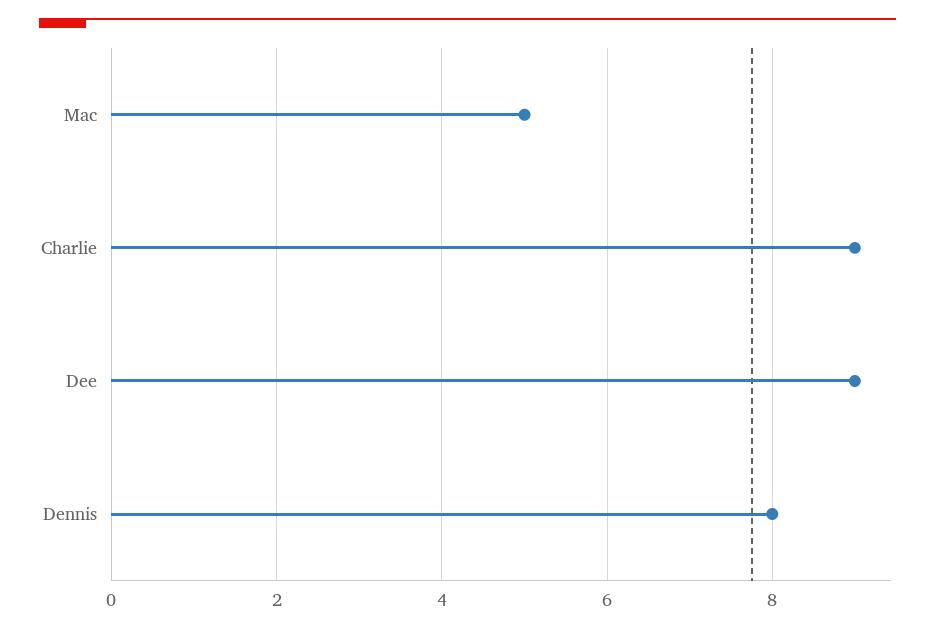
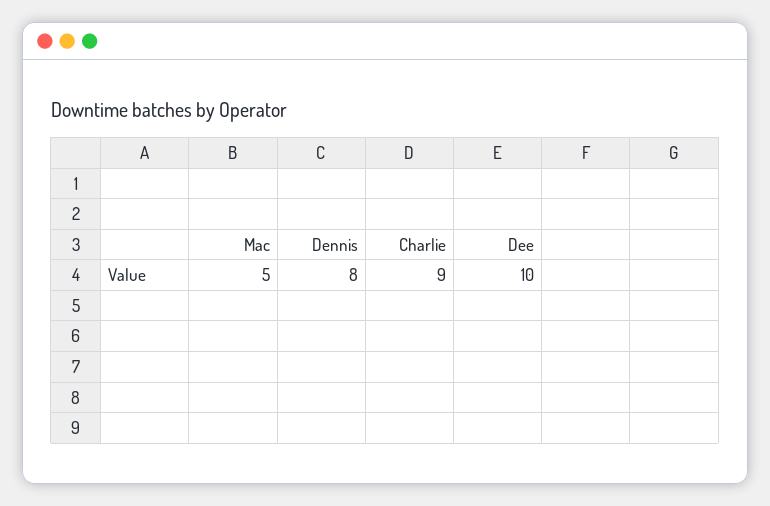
  {
    "Mac": 5,
    "Charlie": 9,
-   "Dee": 9,
+   "Dee": 10,
    "Dennis": 8
  }

